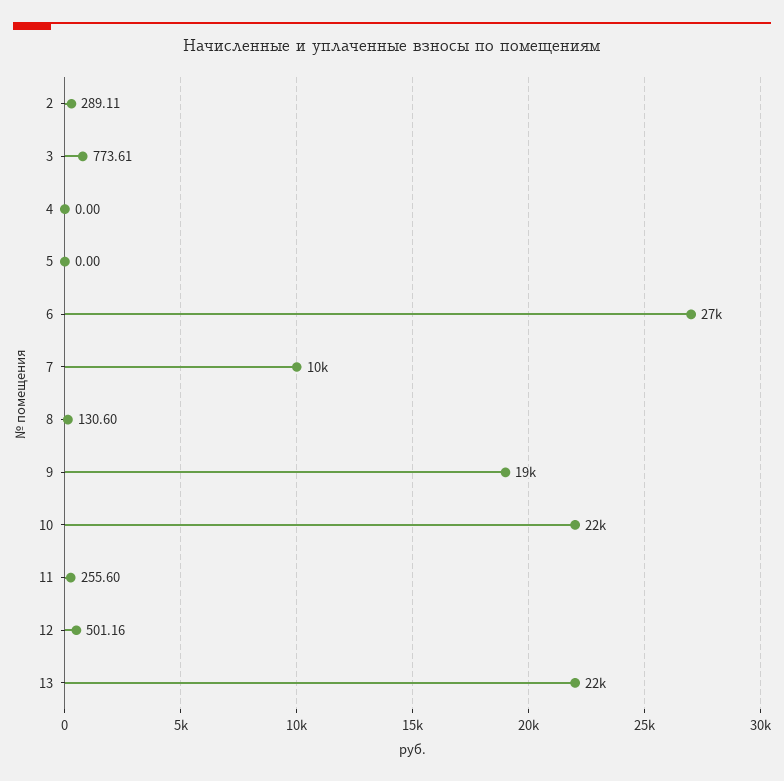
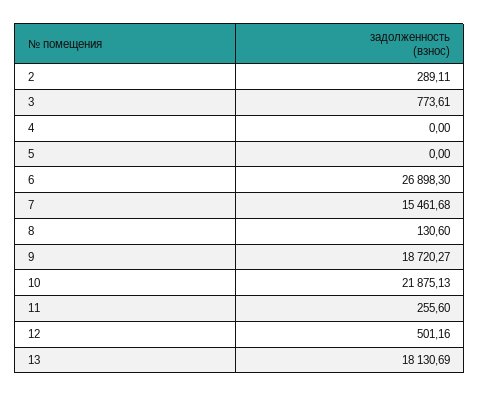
  {
    "2": 289.11,
    "3": 773.61,
    "4": 0,
    "5": 0,
    "6": 26898.3,
-   "7": 10000,
+   "7": 15461.68,
    "8": 130.6,
    "9": 18720.27,
    "10": 21875.13,
    "11": 255.6,
    "12": 501.16,
-   "13": 22000
+   "13": 18130.69
  }

